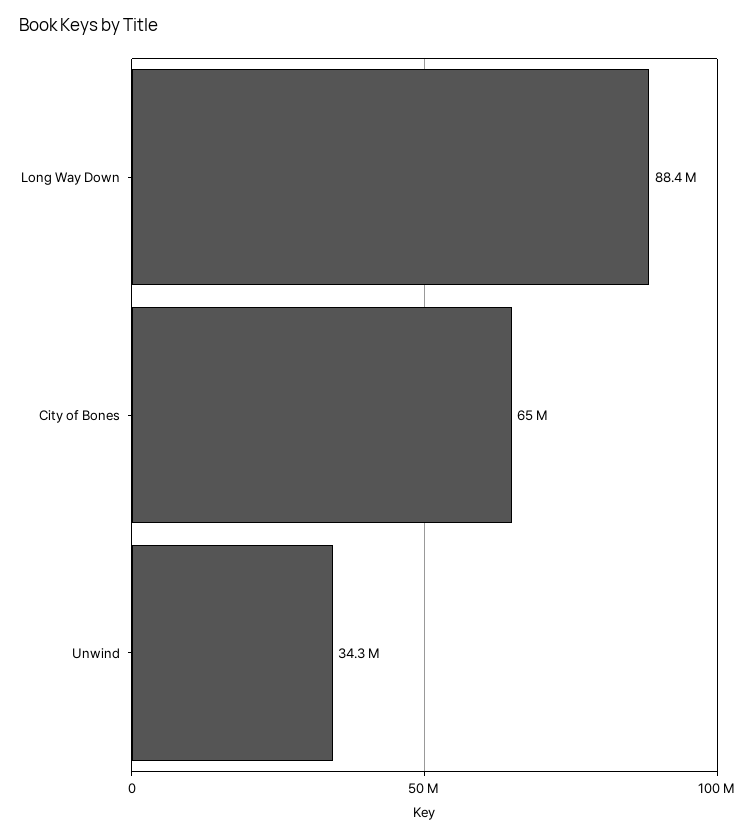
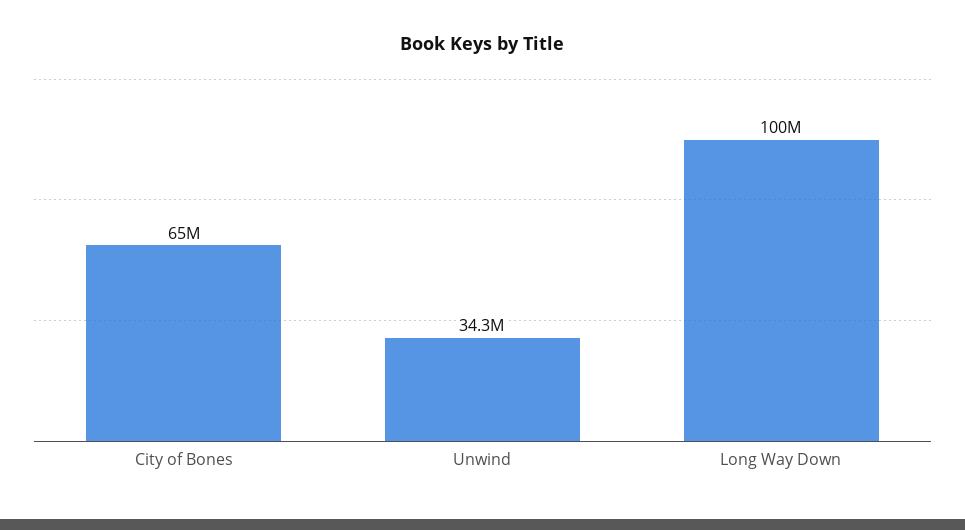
  {
-   "Long Way Down": 88400000,
+   "Long Way Down": 100000000,
    "City of Bones": 65000000,
    "Unwind": 34300000
  }

